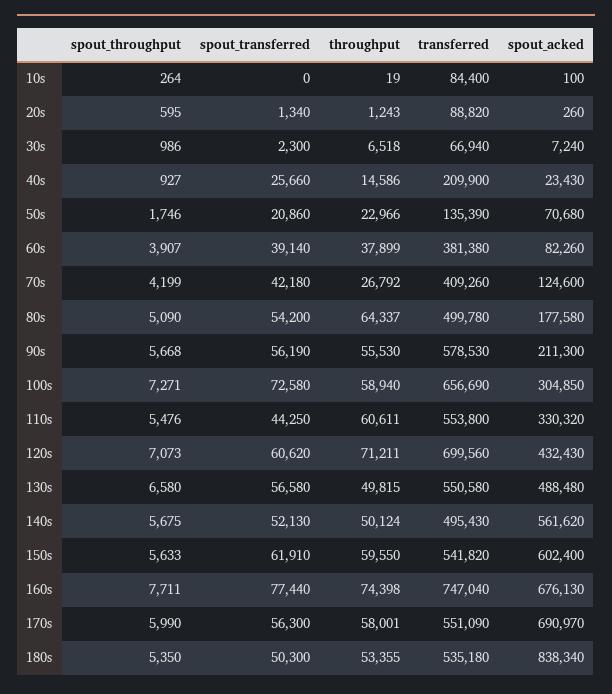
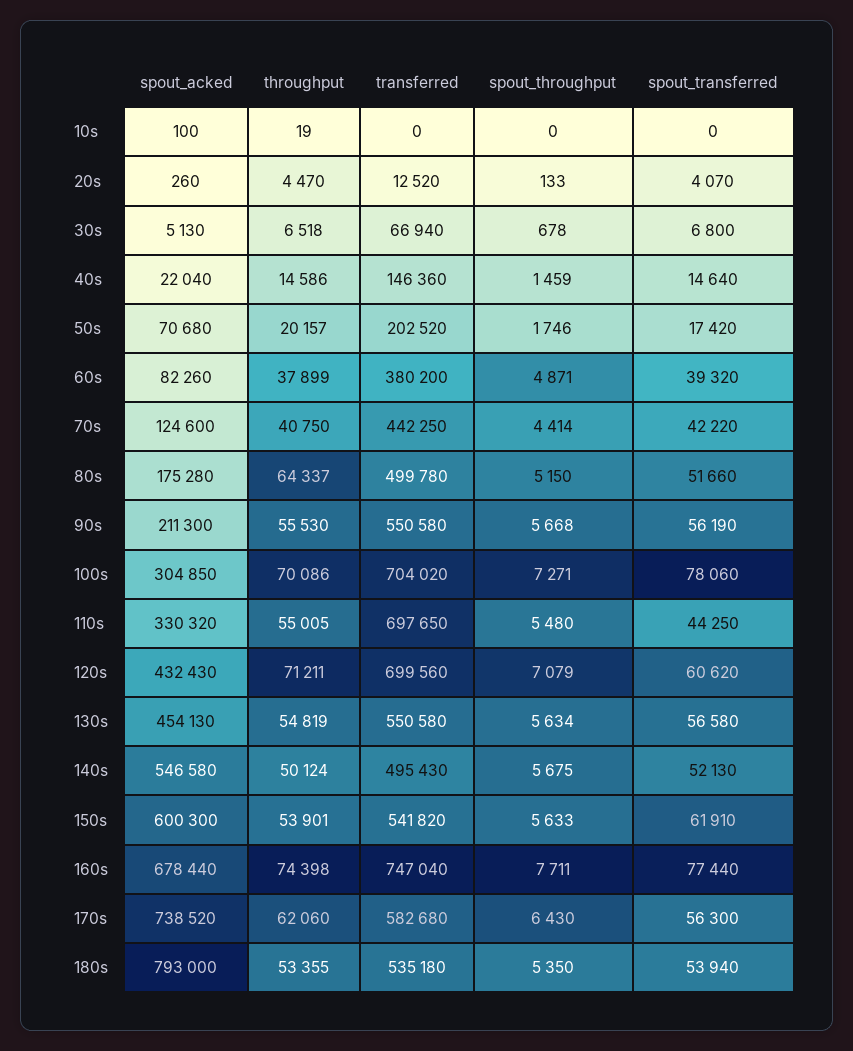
  {
    "spout_throughput": {
-     "10s": 264,
+     "10s": 0,
-     "20s": 595,
+     "20s": 133,
-     "30s": 986,
+     "30s": 678,
-     "40s": 927,
+     "40s": 1459,
      "50s": 1746,
-     "60s": 3907,
+     "60s": 4871,
-     "70s": 4199,
+     "70s": 4414,
-     "80s": 5090,
+     "80s": 5150,
      "90s": 5668,
      "100s": 7271,
-     "110s": 5476,
+     "110s": 5480,
-     "120s": 7073,
+     "120s": 7079,
-     "130s": 6580,
+     "130s": 5634,
      "140s": 5675,
      "150s": 5633,
      "160s": 7711,
-     "170s": 5990,
+     "170s": 6430,
      "180s": 5350
    },
    "spout_transferred": {
      "10s": 0,
-     "20s": 1340,
+     "20s": 4070,
-     "30s": 2300,
+     "30s": 6800,
-     "40s": 25660,
+     "40s": 14640,
-     "50s": 20860,
+     "50s": 17420,
-     "60s": 39140,
+     "60s": 39320,
-     "70s": 42180,
+     "70s": 42220,
-     "80s": 54200,
+     "80s": 51660,
      "90s": 56190,
-     "100s": 72580,
+     "100s": 78060,
      "110s": 44250,
      "120s": 60620,
      "130s": 56580,
      "140s": 52130,
      "150s": 61910,
      "160s": 77440,
      "170s": 56300,
-     "180s": 50300
+     "180s": 53940
    },
    "throughput": {
      "10s": 19,
-     "20s": 1243,
+     "20s": 4470,
      "30s": 6518,
      "40s": 14586,
-     "50s": 22966,
+     "50s": 20157,
      "60s": 37899,
-     "70s": 26792,
+     "70s": 40750,
      "80s": 64337,
      "90s": 55530,
-     "100s": 58940,
+     "100s": 70086,
-     "110s": 60611,
+     "110s": 55005,
      "120s": 71211,
-     "130s": 49815,
+     "130s": 54819,
      "140s": 50124,
-     "150s": 59550,
+     "150s": 53901,
      "160s": 74398,
-     "170s": 58001,
+     "170s": 62060,
      "180s": 53355
    },
    "transferred": {
-     "10s": 84400,
+     "10s": 0,
-     "20s": 88820,
+     "20s": 12520,
      "30s": 66940,
-     "40s": 209900,
+     "40s": 146360,
-     "50s": 135390,
+     "50s": 202520,
-     "60s": 381380,
+     "60s": 380200,
-     "70s": 409260,
+     "70s": 442250,
      "80s": 499780,
-     "90s": 578530,
+     "90s": 550580,
-     "100s": 656690,
+     "100s": 704020,
-     "110s": 553800,
+     "110s": 697650,
      "120s": 699560,
      "130s": 550580,
      "140s": 495430,
      "150s": 541820,
      "160s": 747040,
-     "170s": 551090,
+     "170s": 582680,
      "180s": 535180
    },
    "spout_acked": {
      "10s": 100,
      "20s": 260,
-     "30s": 7240,
+     "30s": 5130,
-     "40s": 23430,
+     "40s": 22040,
      "50s": 70680,
      "60s": 82260,
      "70s": 124600,
-     "80s": 177580,
+     "80s": 175280,
      "90s": 211300,
      "100s": 304850,
      "110s": 330320,
      "120s": 432430,
-     "130s": 488480,
+     "130s": 454130,
-     "140s": 561620,
+     "140s": 546580,
-     "150s": 602400,
+     "150s": 600300,
-     "160s": 676130,
+     "160s": 678440,
-     "170s": 690970,
+     "170s": 738520,
-     "180s": 838340
+     "180s": 793000
    }
  }

